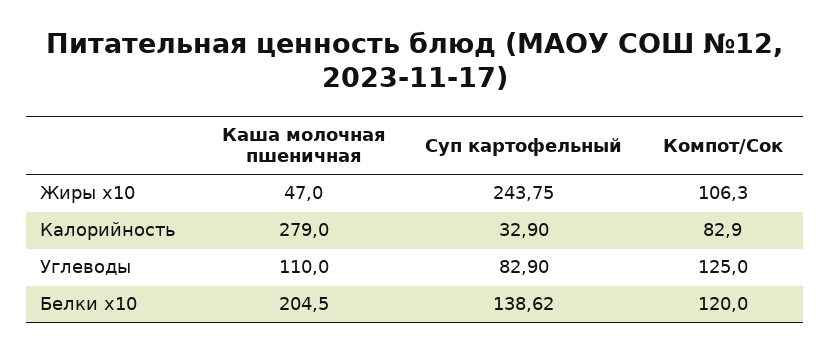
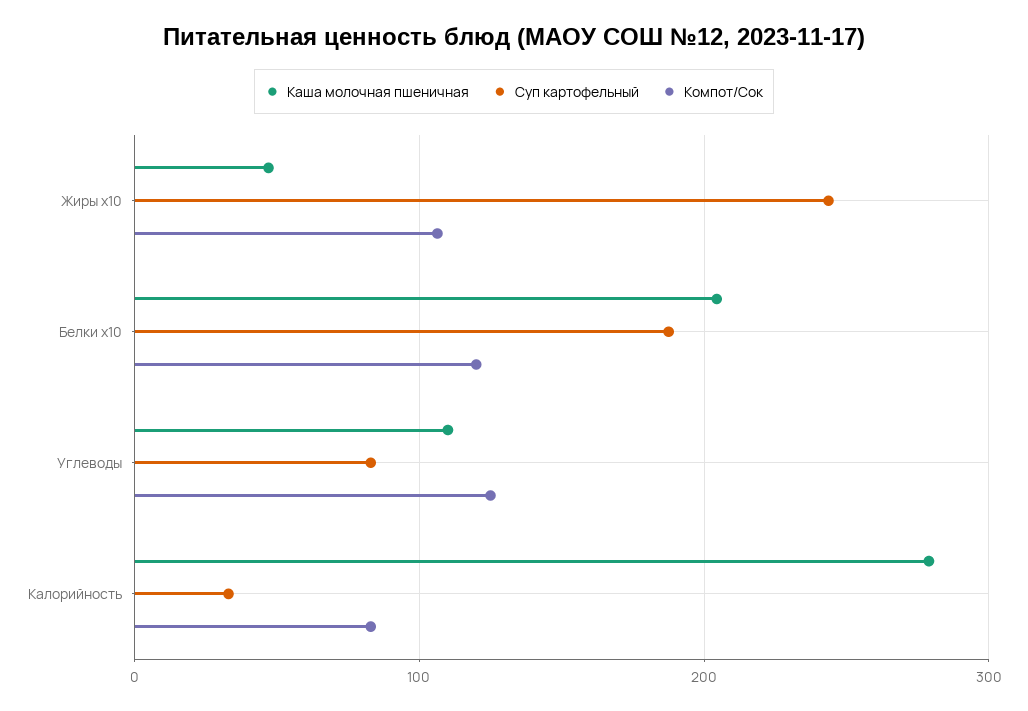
  {
    "Каша молочная пшеничная": {
      "Жиры x10": 47,
      "Калорийность": 279,
      "Углеводы": 110,
      "Белки x10": 204.5
    },
    "Суп картофельный": {
      "Жиры x10": 243.75,
      "Калорийность": 32.9,
      "Углеводы": 82.9,
-     "Белки x10": 138.62
+     "Белки x10": 190
    },
    "Компот/Сок": {
      "Жиры x10": 106.3,
      "Калорийность": 82.9,
      "Углеводы": 125,
      "Белки x10": 120
    }
  }

